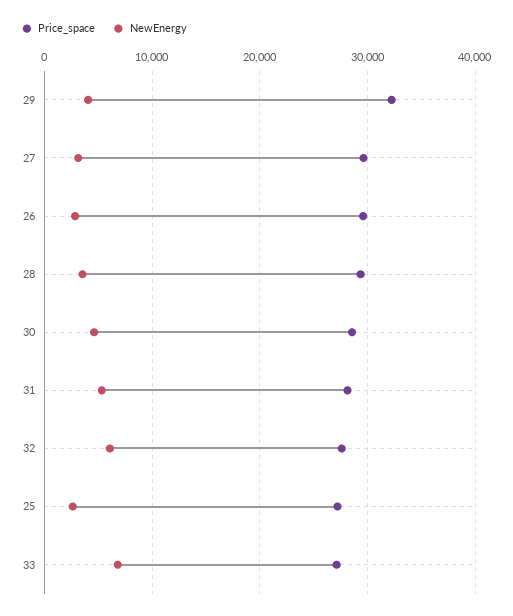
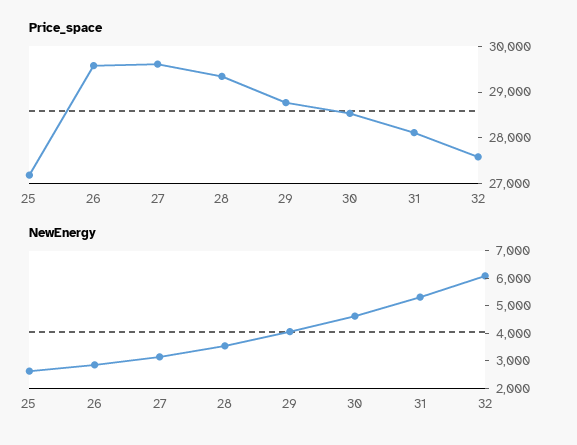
  {
    "Price_space": {
-     "29": 32000,
+     "29": 28800,
      "27": 29600,
      "26": 29600,
      "28": 29400,
      "30": 28600,
      "31": 28200,
      "32": 27600,
-     "25": 27200,
+     "25": 27200
-     "33": 27000
    },
    "NewEnergy": {
      "29": 4000,
      "27": 3000,
      "26": 3000,
      "28": 3500,
      "30": 4500,
      "31": 5500,
      "32": 6000,
-     "25": 2500,
+     "25": 2500
-     "33": 7000
    }
  }

